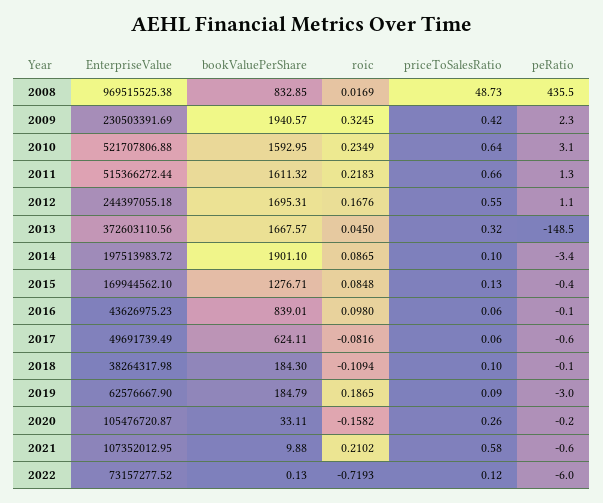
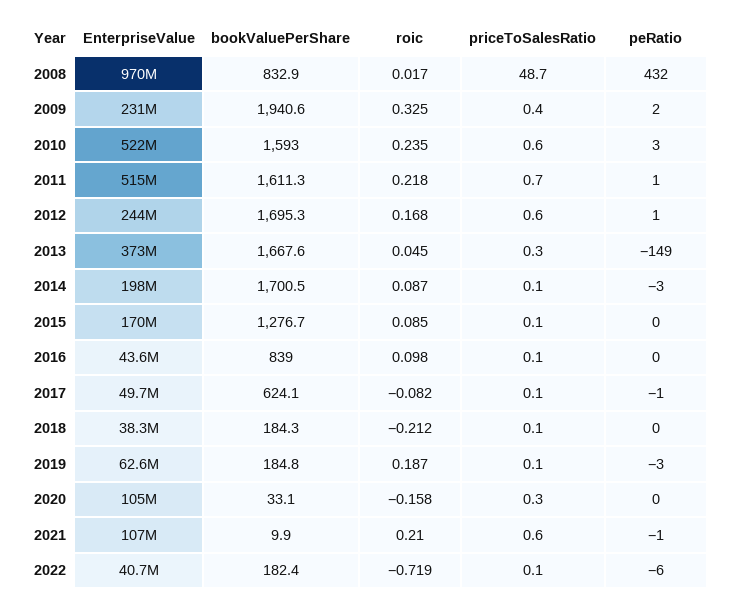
  {
    "EnterpriseValue": {
      "2008": 969515525.38,
      "2009": 230503391.69,
      "2010": 521707806.88,
      "2011": 515366272.44,
      "2012": 244397055.18,
      "2013": 372603110.56,
      "2014": 197513983.72,
      "2015": 169944562.1,
      "2016": 43626975.23,
      "2017": 49691739.49,
      "2018": 38264317.98,
      "2019": 62576667.9,
      "2020": 105476720.87,
      "2021": 107352012.95,
-     "2022": 73157277.52
+     "2022": 40700000
    },
    "bookValuePerShare": {
      "2008": 832.85,
      "2009": 1940.57,
      "2010": 1592.95,
      "2011": 1611.32,
      "2012": 1695.31,
      "2013": 1667.57,
-     "2014": 1901.1,
+     "2014": 1700.5,
      "2015": 1276.71,
      "2016": 839.01,
      "2017": 624.11,
      "2018": 184.3,
      "2019": 184.79,
      "2020": 33.11,
      "2021": 9.88,
-     "2022": 0.13
+     "2022": 182.4
    },
    "roic": {
      "2008": 0.0169,
      "2009": 0.3245,
      "2010": 0.2349,
      "2011": 0.2183,
      "2012": 0.1676,
      "2013": 0.045,
      "2014": 0.0865,
      "2015": 0.0848,
      "2016": 0.098,
      "2017": -0.0816,
-     "2018": -0.1094,
+     "2018": -0.212,
      "2019": 0.1865,
      "2020": -0.1582,
      "2021": 0.2102,
      "2022": -0.7193
    },
    "priceToSalesRatio": {
      "2008": 48.73,
      "2009": 0.42,
      "2010": 0.64,
      "2011": 0.66,
      "2012": 0.55,
      "2013": 0.32,
      "2014": 0.1,
      "2015": 0.13,
      "2016": 0.06,
      "2017": 0.06,
      "2018": 0.1,
      "2019": 0.09,
      "2020": 0.26,
      "2021": 0.58,
      "2022": 0.12
    },
    "peRatio": {
-     "2008": 435.5,
+     "2008": 432,
      "2009": 2.3,
      "2010": 3.1,
      "2011": 1.3,
      "2012": 1.1,
      "2013": -148.5,
      "2014": -3.4,
      "2015": -0.4,
      "2016": -0.1,
      "2017": -0.6,
      "2018": -0.1,
      "2019": -3,
      "2020": -0.2,
      "2021": -0.6,
      "2022": -6
    }
  }

